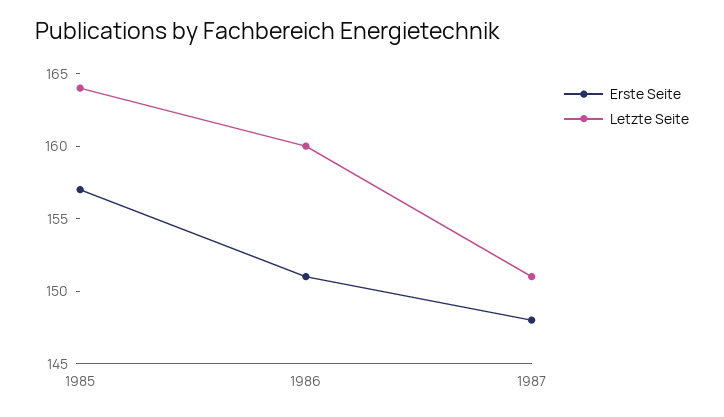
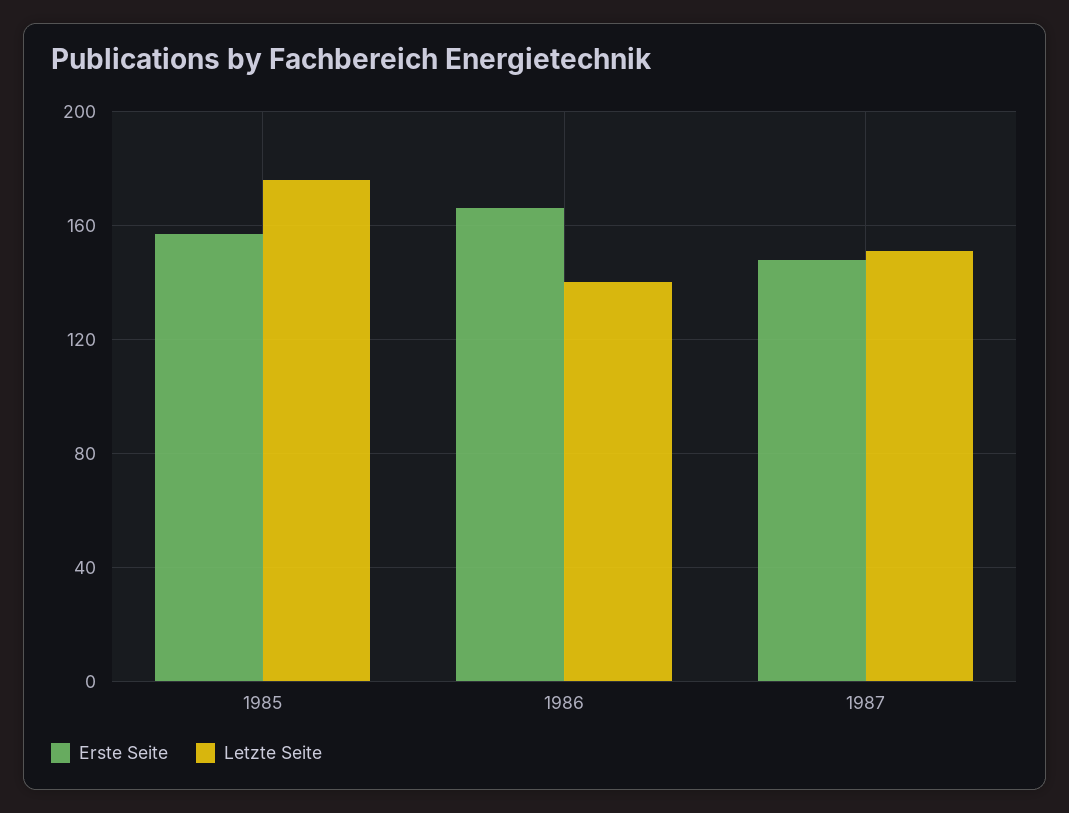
  {
    "Erste Seite": {
      "1985": 157,
-     "1986": 151,
+     "1986": 165,
      "1987": 148
    },
    "Letzte Seite": {
-     "1985": 164,
+     "1985": 175,
-     "1986": 160,
+     "1986": 140,
      "1987": 151
    }
  }

